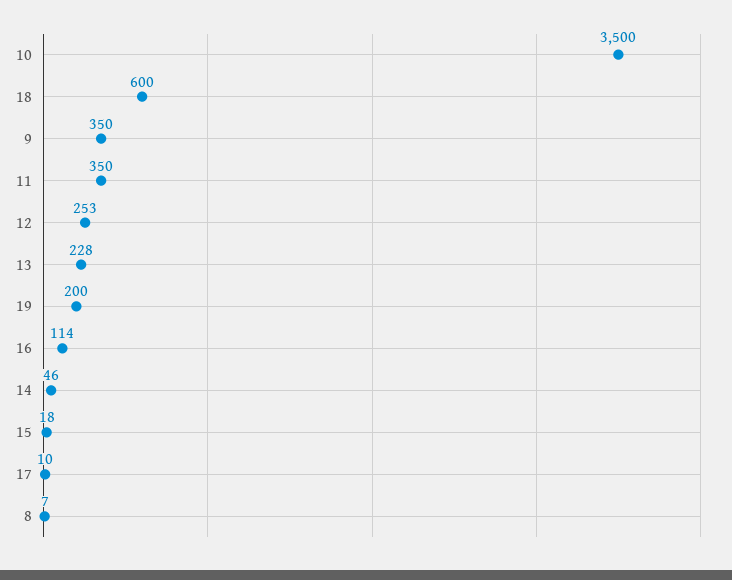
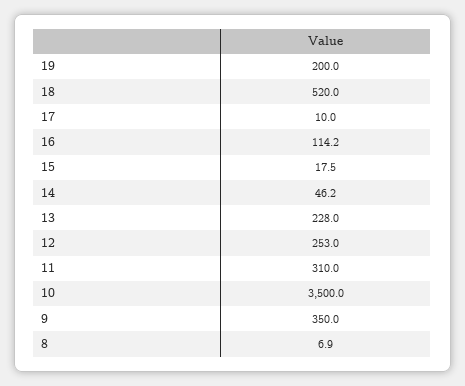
  {
    "10": 3500,
-   "18": 600,
+   "18": 520,
    "9": 350,
-   "11": 350,
+   "11": 310,
    "12": 253,
    "13": 228,
    "19": 200,
    "16": 114.2,
    "14": 46.2,
    "15": 17.5,
    "17": 10,
    "8": 6.9
  }

